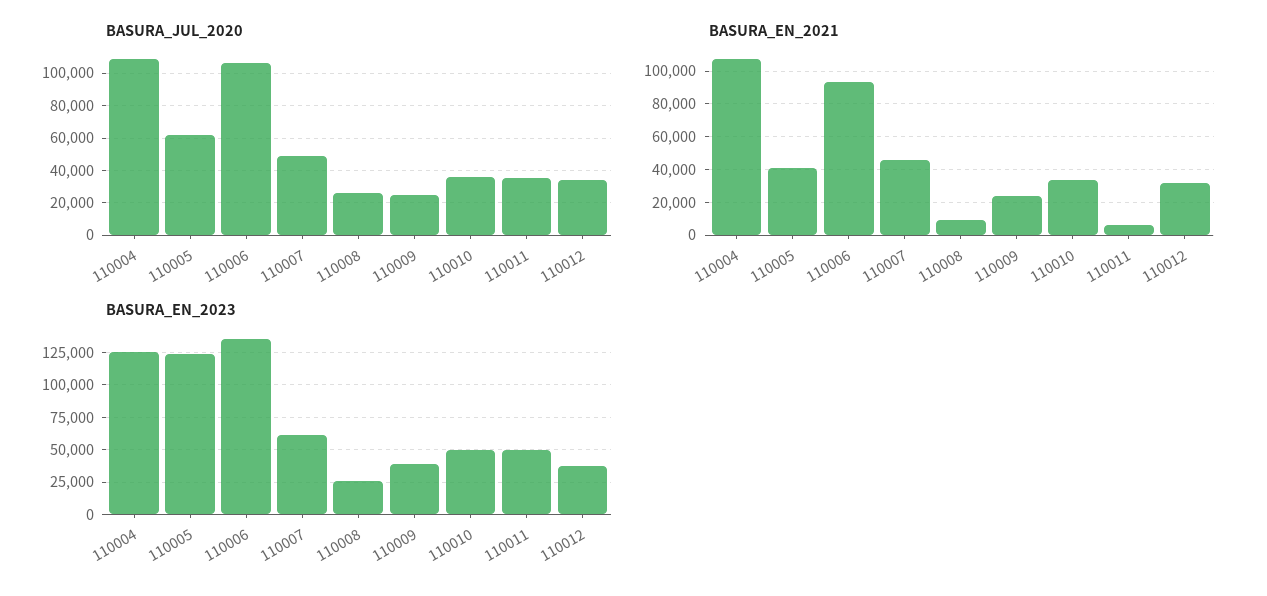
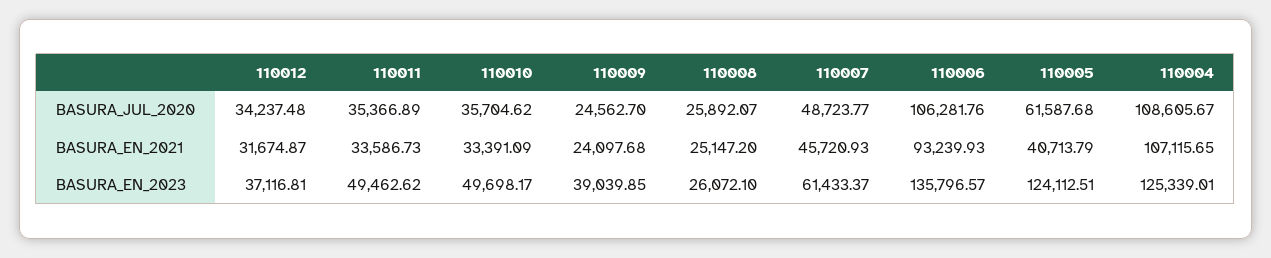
  {
    "BASURA_JUL_2020": {
      "110004": 108605.67,
      "110005": 61587.68,
      "110006": 106281.76,
      "110007": 48723.77,
      "110008": 25892.07,
      "110009": 24562.7,
      "110010": 35704.62,
      "110011": 35366.89,
      "110012": 34237.48
    },
    "BASURA_EN_2021": {
      "110004": 107115.65,
      "110005": 40713.79,
      "110006": 93239.93,
      "110007": 45720.93,
-     "110008": 10000,
+     "110008": 25147.2,
      "110009": 24097.68,
      "110010": 33391.09,
-     "110011": 5000,
+     "110011": 33586.73,
      "110012": 31674.87
    },
    "BASURA_EN_2023": {
      "110004": 125339.01,
      "110005": 124112.51,
      "110006": 135796.57,
      "110007": 61433.37,
      "110008": 26072.1,
      "110009": 39039.85,
      "110010": 49698.17,
      "110011": 49462.62,
      "110012": 37116.81
    }
  }

